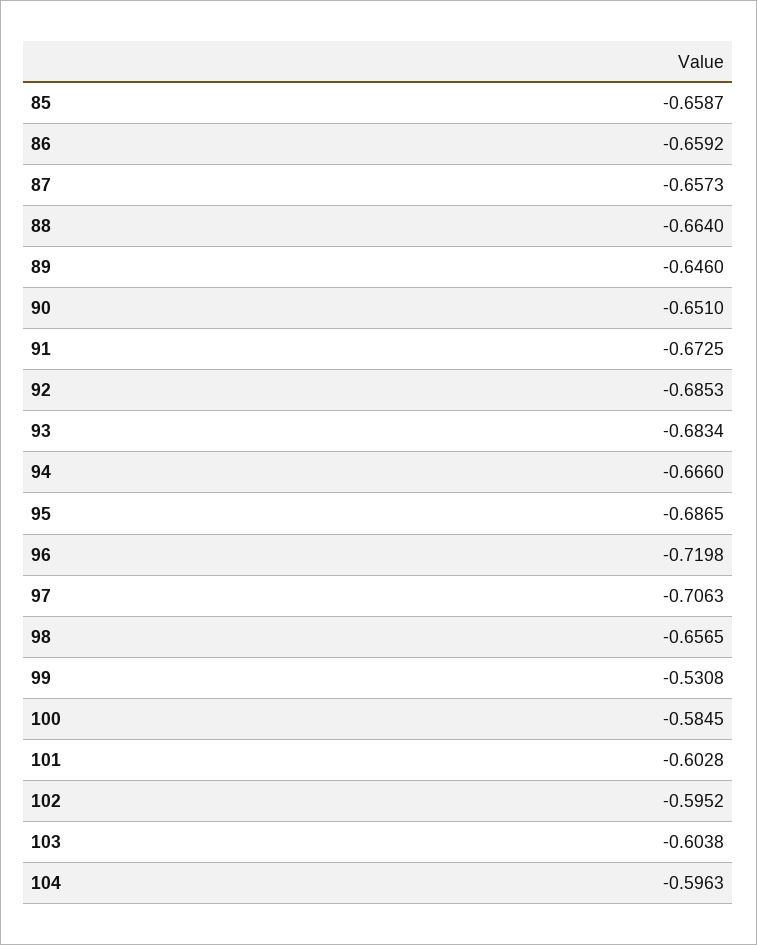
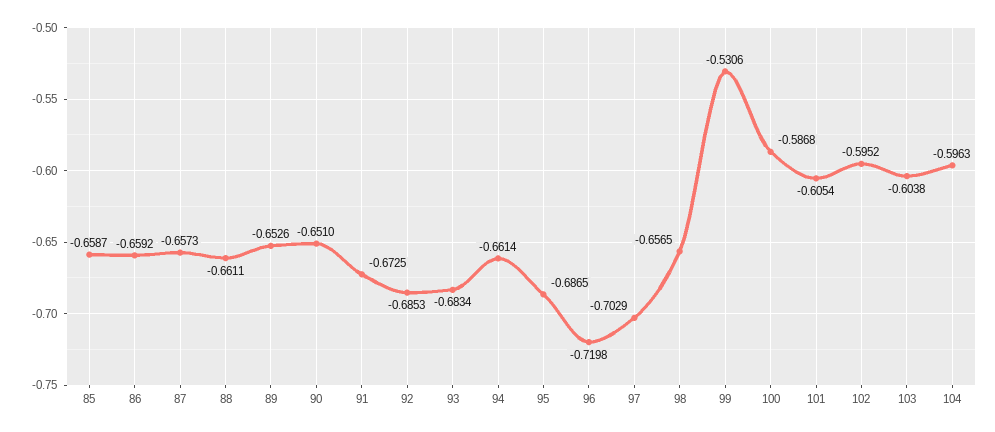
  {
    "85": -0.6587,
    "86": -0.6592,
    "87": -0.6573,
-   "88": -0.664,
+   "88": -0.6611,
-   "89": -0.646,
+   "89": -0.6526,
    "90": -0.651,
    "91": -0.6725,
    "92": -0.6853,
    "93": -0.6834,
-   "94": -0.666,
+   "94": -0.6614,
    "95": -0.6865,
    "96": -0.7198,
-   "97": -0.7063,
+   "97": -0.7029,
    "98": -0.6565,
-   "99": -0.5308,
+   "99": -0.5306,
-   "100": -0.5845,
+   "100": -0.5868,
-   "101": -0.6028,
+   "101": -0.6054,
    "102": -0.5952,
    "103": -0.6038,
    "104": -0.5963
  }

